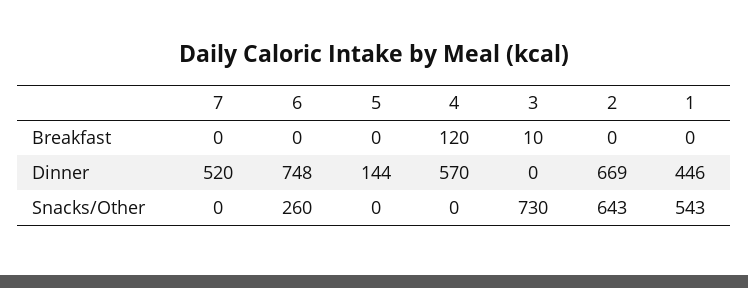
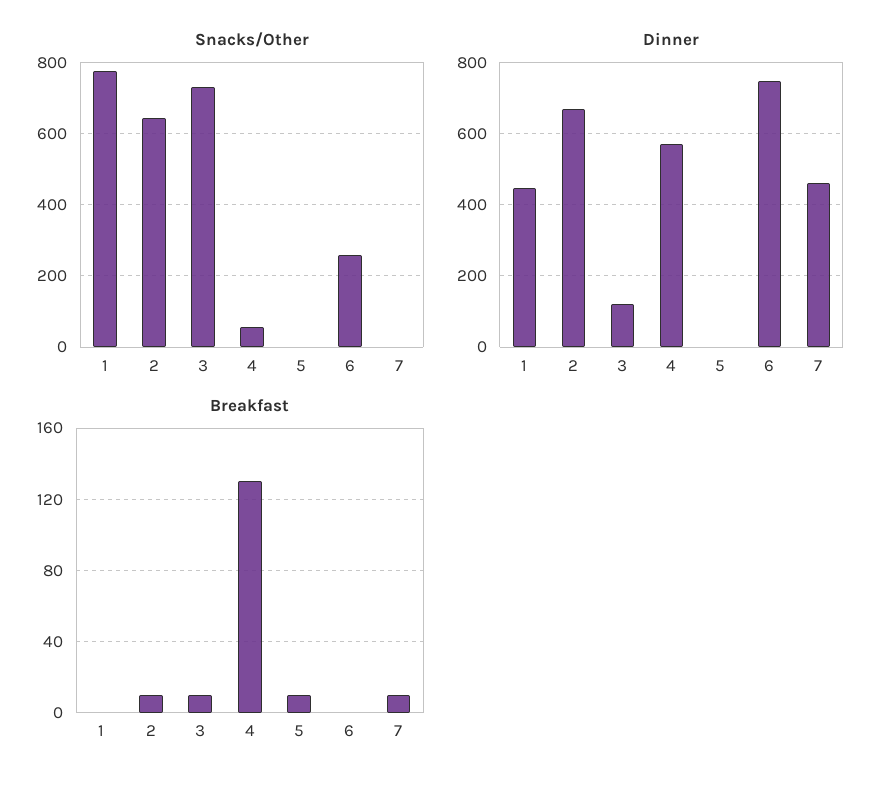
  {
    "Breakfast": {
-     "7": 0,
+     "7": 10,
      "6": 0,
-     "5": 0,
+     "5": 10,
-     "4": 120,
+     "4": 130,
      "3": 10,
-     "2": 0,
+     "2": 10,
      "1": 0
    },
    "Dinner": {
-     "7": 520,
+     "7": 460,
      "6": 748,
-     "5": 144,
+     "5": 0,
      "4": 570,
-     "3": 0,
+     "3": 120,
      "2": 669,
      "1": 446
    },
    "Snacks/Other": {
      "7": 0,
      "6": 260,
      "5": 0,
-     "4": 0,
+     "4": 60,
      "3": 730,
      "2": 643,
-     "1": 543
+     "1": 780
    }
  }

